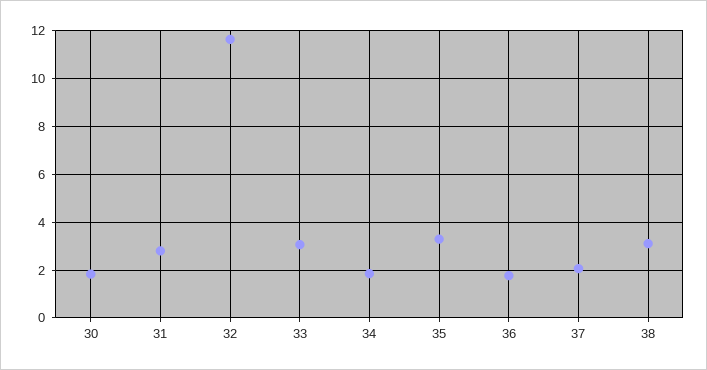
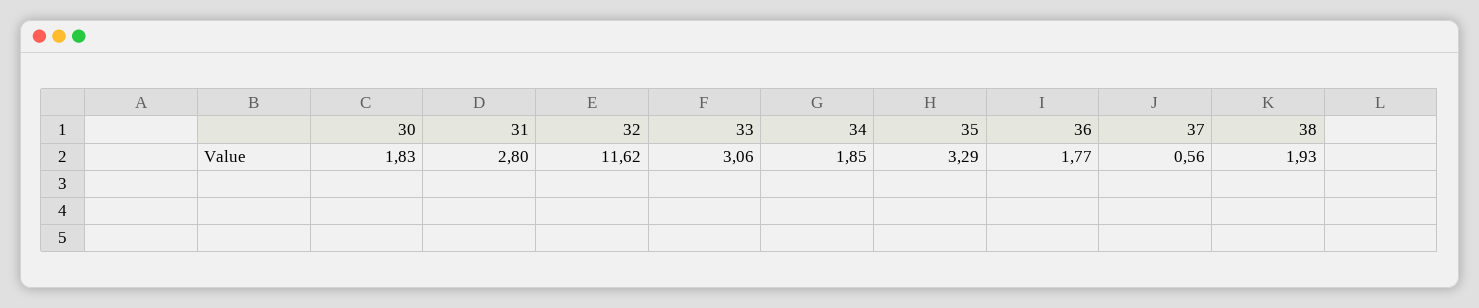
  {
    "30": 1.83,
    "31": 2.8,
    "32": 11.62,
    "33": 3.06,
    "34": 1.85,
    "35": 3.29,
    "36": 1.77,
-   "37": 2,
+   "37": 0.56,
-   "38": 3
+   "38": 1.93
  }

